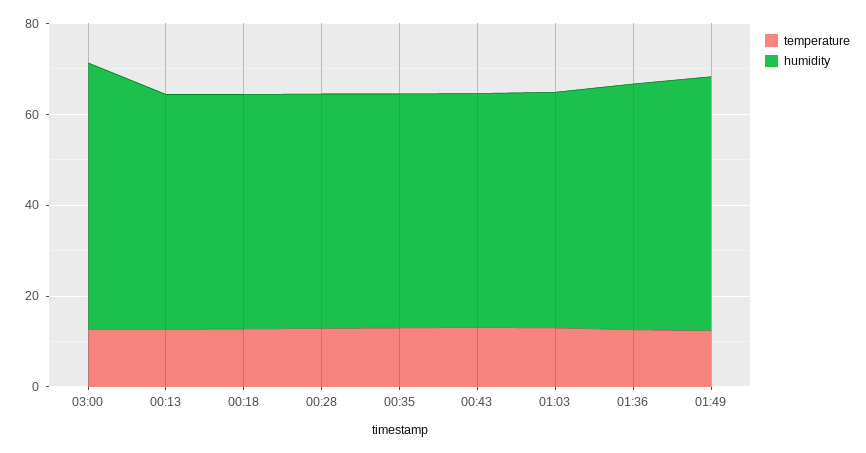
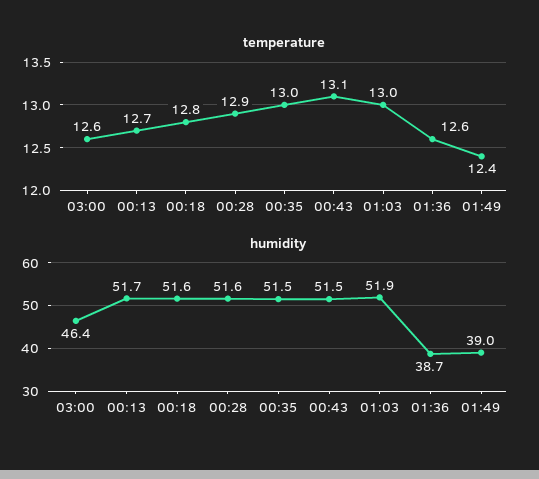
  {
    "temperature": {
      "03:00": 12.6,
      "00:13": 12.7,
      "00:18": 12.8,
      "00:28": 12.9,
      "00:35": 13,
      "00:43": 13.1,
      "01:03": 13,
      "01:36": 12.6,
      "01:49": 12.4
    },
    "humidity": {
-     "03:00": 60,
+     "03:00": 46.4,
      "00:13": 51.7,
      "00:18": 51.6,
      "00:28": 51.6,
      "00:35": 51.5,
      "00:43": 51.5,
      "01:03": 51.9,
-     "01:36": 55,
+     "01:36": 38.7,
-     "01:49": 55
+     "01:49": 39
    }
  }

